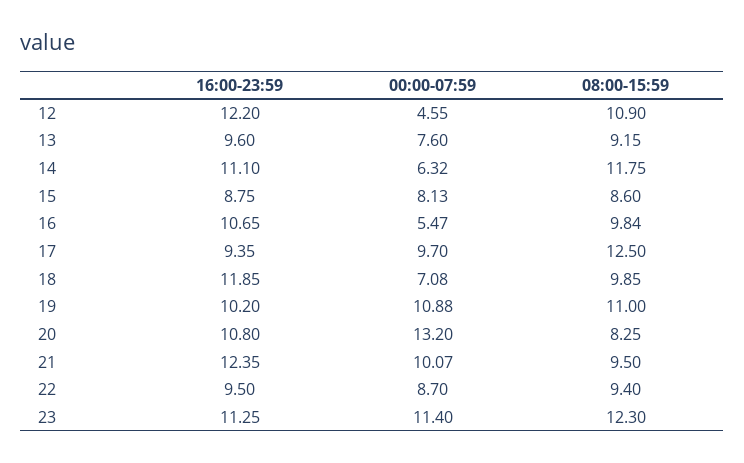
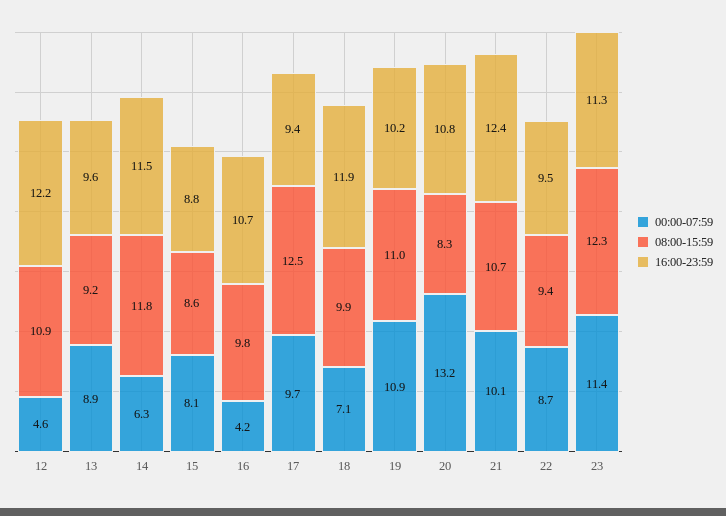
  {
    "16:00-23:59": {
      "12": 12.2,
      "13": 9.6,
-     "14": 11.1,
+     "14": 11.5,
      "15": 8.75,
      "16": 10.65,
      "17": 9.35,
      "18": 11.85,
      "19": 10.2,
      "20": 10.8,
      "21": 12.35,
      "22": 9.5,
      "23": 11.25
    },
    "00:00-07:59": {
      "12": 4.55,
-     "13": 7.6,
+     "13": 8.9,
      "14": 6.32,
      "15": 8.13,
-     "16": 5.47,
+     "16": 4.2,
      "17": 9.7,
      "18": 7.08,
      "19": 10.88,
      "20": 13.2,
      "21": 10.07,
      "22": 8.7,
      "23": 11.4
    },
    "08:00-15:59": {
      "12": 10.9,
      "13": 9.15,
      "14": 11.75,
      "15": 8.6,
      "16": 9.84,
      "17": 12.5,
      "18": 9.85,
      "19": 11,
      "20": 8.25,
-     "21": 9.5,
+     "21": 10.7,
      "22": 9.4,
      "23": 12.3
    }
  }

